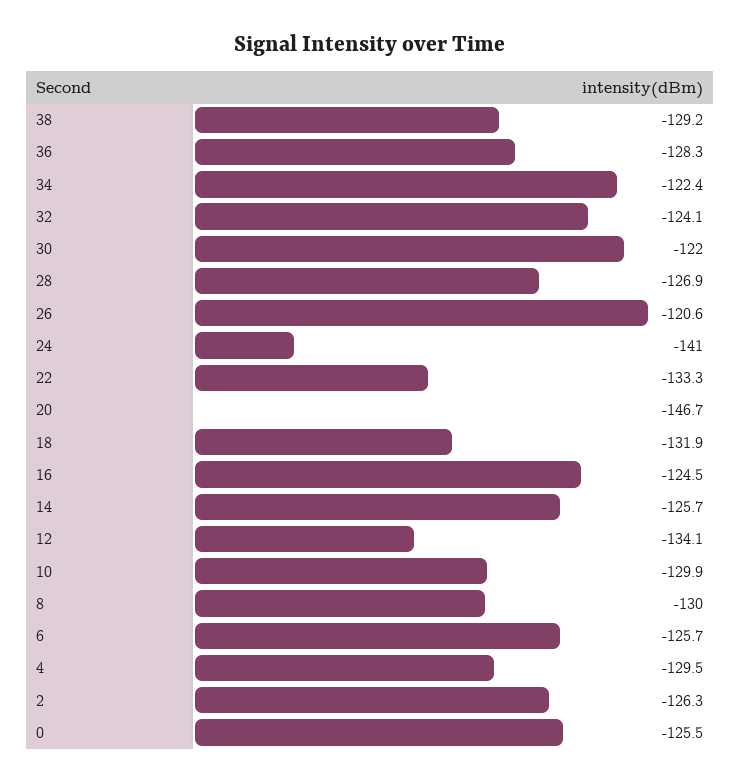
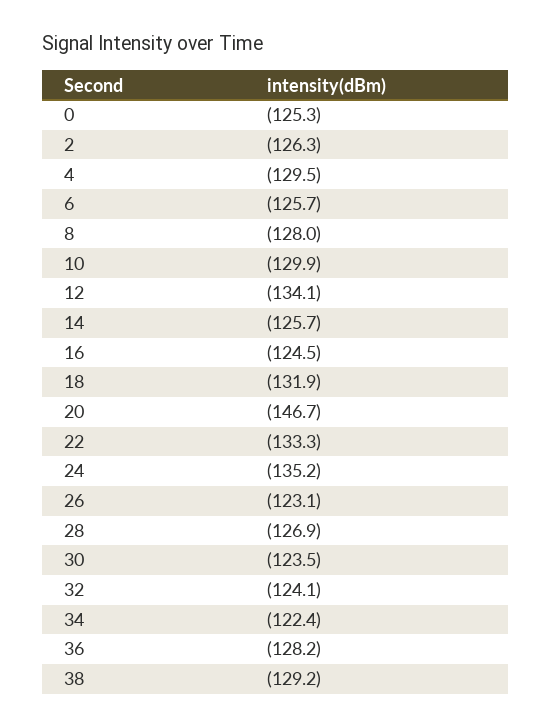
  {
    "38": -129.2,
-   "36": -128.3,
+   "36": -128.2,
    "34": -122.4,
    "32": -124.1,
-   "30": -122,
+   "30": -123.5,
    "28": -126.9,
-   "26": -120.6,
+   "26": -123.1,
-   "24": -141,
+   "24": -135.2,
    "22": -133.3,
    "20": -146.7,
    "18": -131.9,
    "16": -124.5,
    "14": -125.7,
    "12": -134.1,
    "10": -129.9,
-   "8": -130,
+   "8": -128,
    "6": -125.7,
    "4": -129.5,
    "2": -126.3,
-   "0": -125.5
+   "0": -125.3
  }

